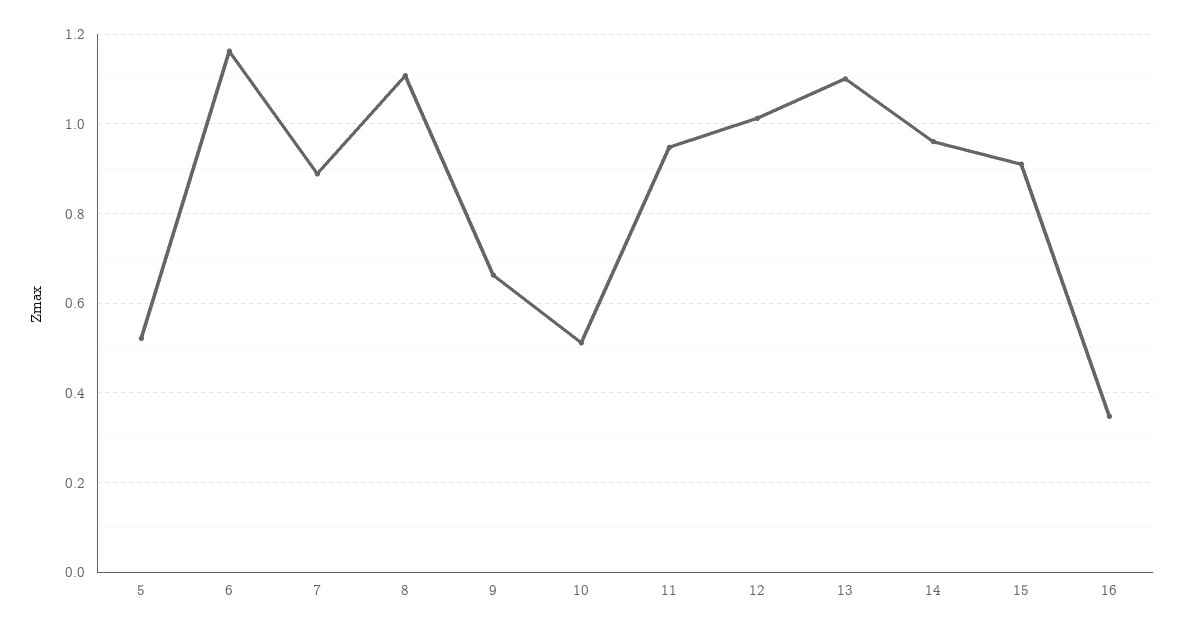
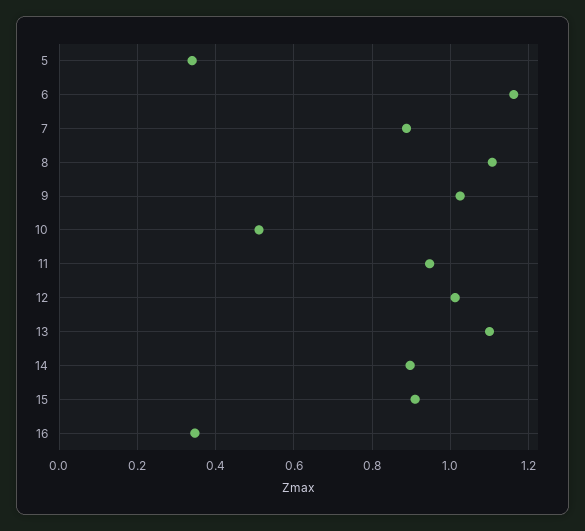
  {
-   "5": 0.52,
+   "5": 0.34,
    "6": 1.16,
    "7": 0.88,
    "8": 1.1,
-   "9": 0.66,
+   "9": 1.02,
    "10": 0.52,
    "11": 0.94,
    "12": 1.02,
    "13": 1.1,
-   "14": 0.96,
+   "14": 0.9,
    "15": 0.92,
    "16": 0.34
  }

